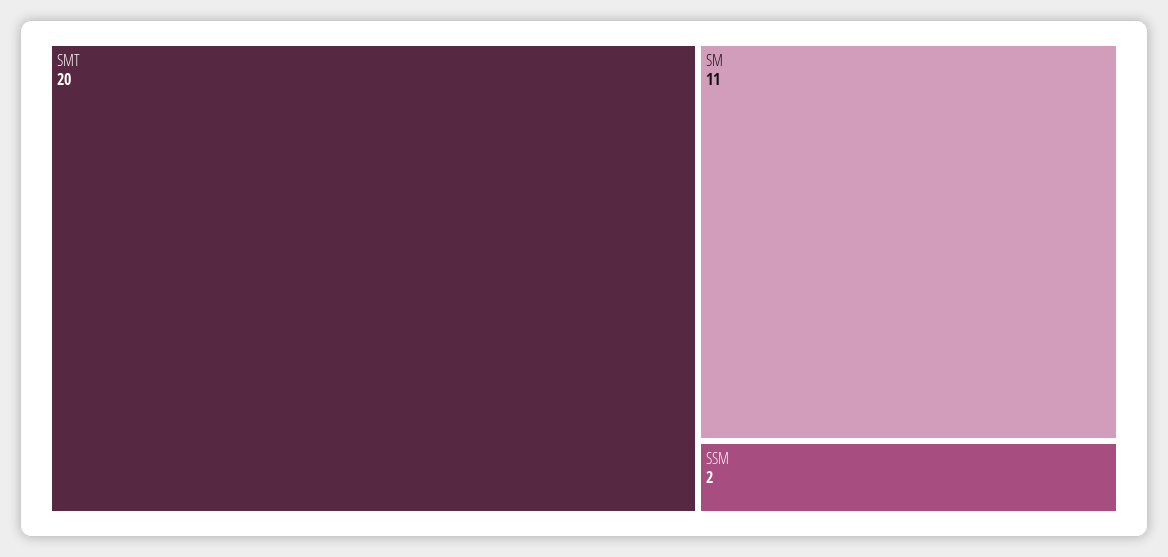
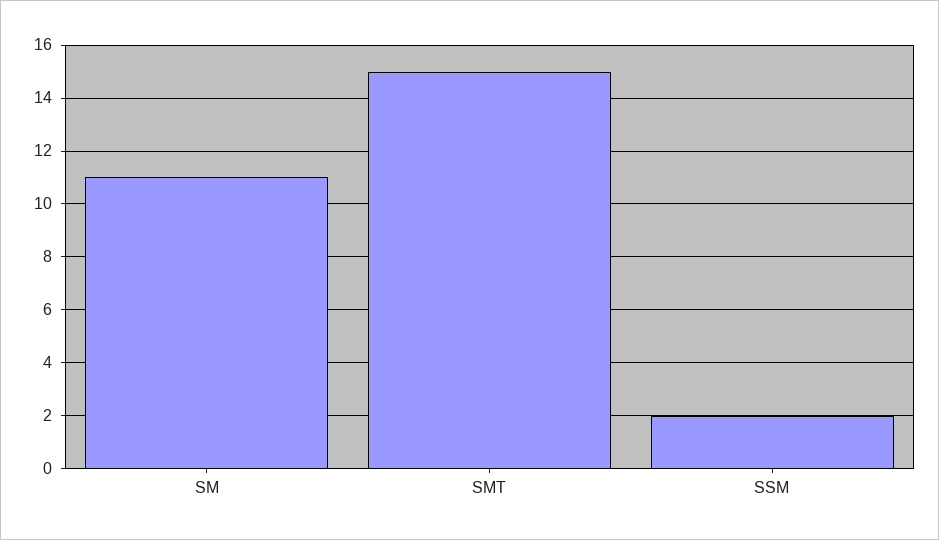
  {
-   "SMT": 20,
+   "SMT": 15,
    "SM": 11,
    "SSM": 2
  }

